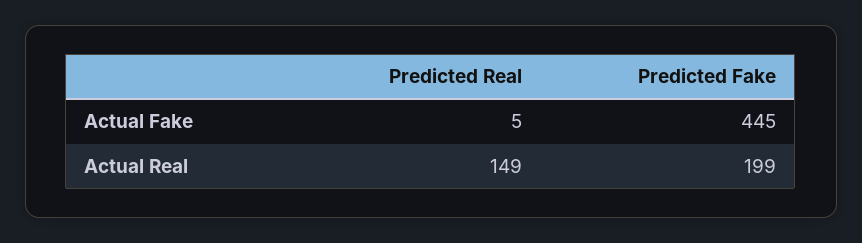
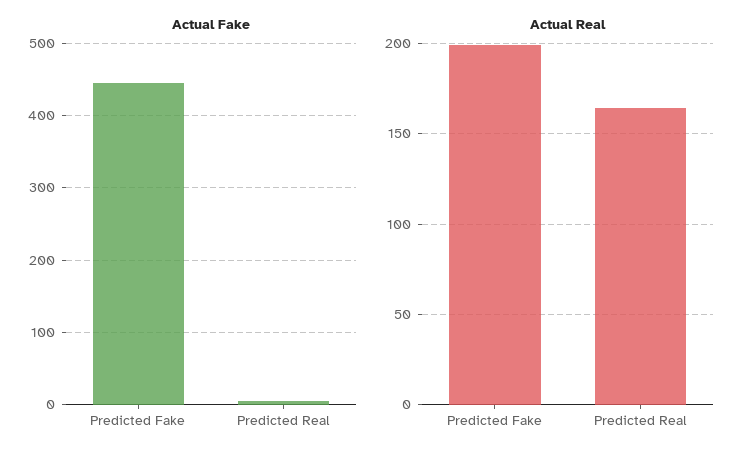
  {
    "Actual Fake": {
      "Predicted Real": 5,
      "Predicted Fake": 445
    },
    "Actual Real": {
-     "Predicted Real": 149,
+     "Predicted Real": 165,
      "Predicted Fake": 199
    }
  }

